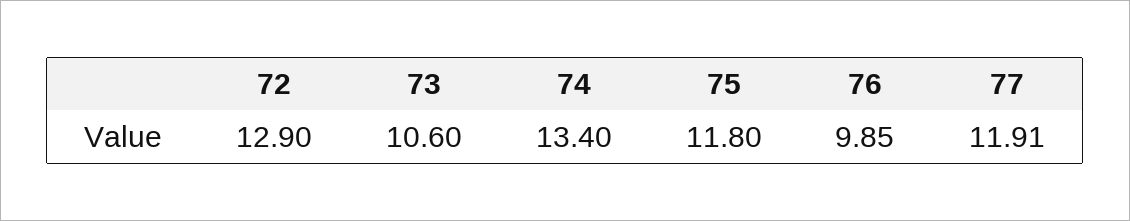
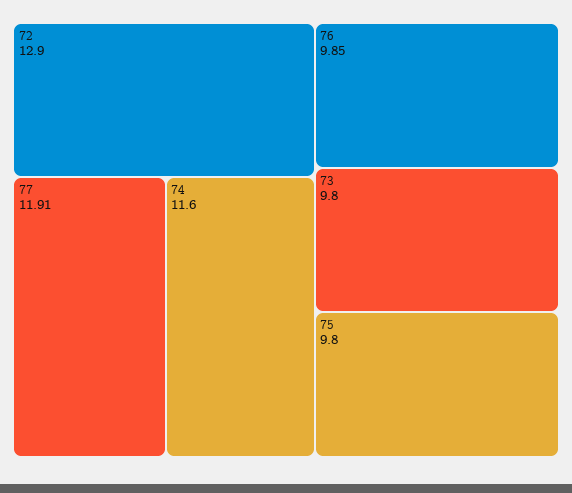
  {
    "72": 12.9,
-   "73": 10.6,
+   "73": 9.8,
-   "74": 13.4,
+   "74": 11.6,
-   "75": 11.8,
+   "75": 9.8,
    "76": 9.85,
    "77": 11.91
  }

